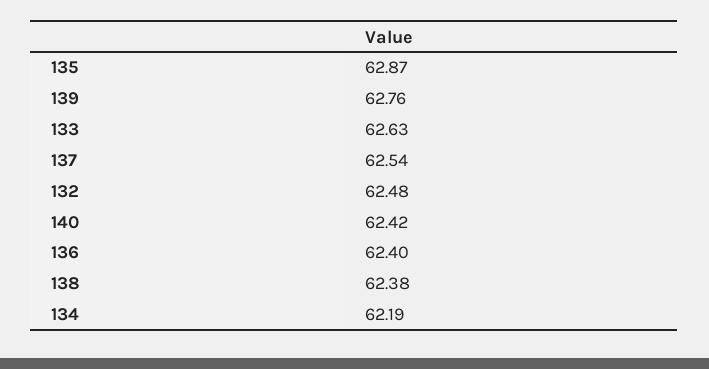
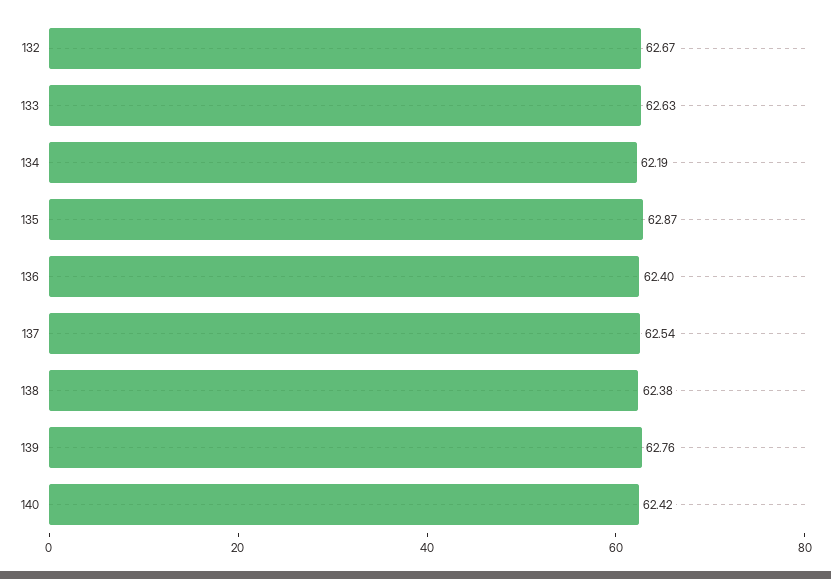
  {
    "135": 62.87,
    "139": 62.76,
    "133": 62.63,
    "137": 62.54,
-   "132": 62.48,
+   "132": 62.67,
    "140": 62.42,
    "136": 62.4,
    "138": 62.38,
    "134": 62.19
  }

